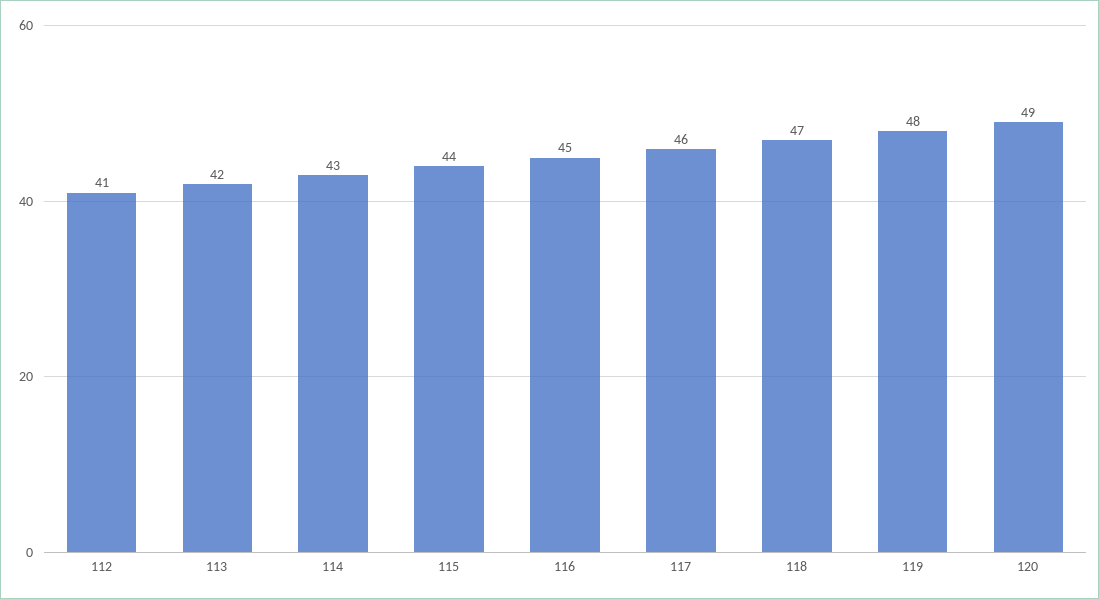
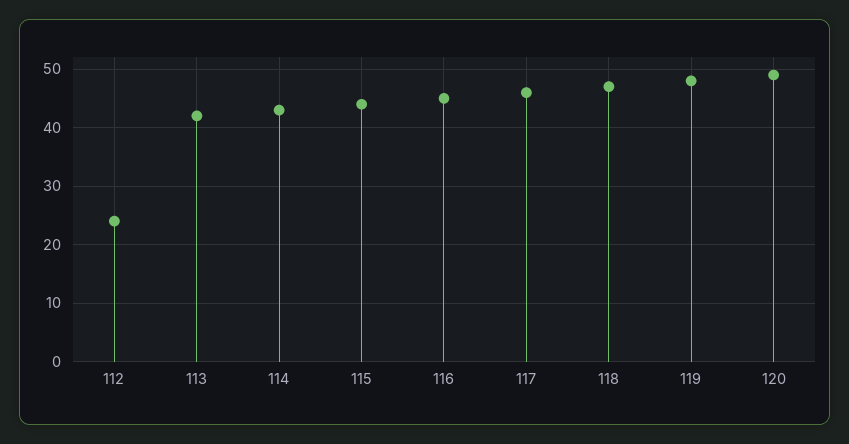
  {
-   "112": 41,
+   "112": 25,
    "113": 42,
    "114": 43,
    "115": 44,
    "116": 45,
    "117": 46,
    "118": 47,
    "119": 48,
    "120": 49
  }

